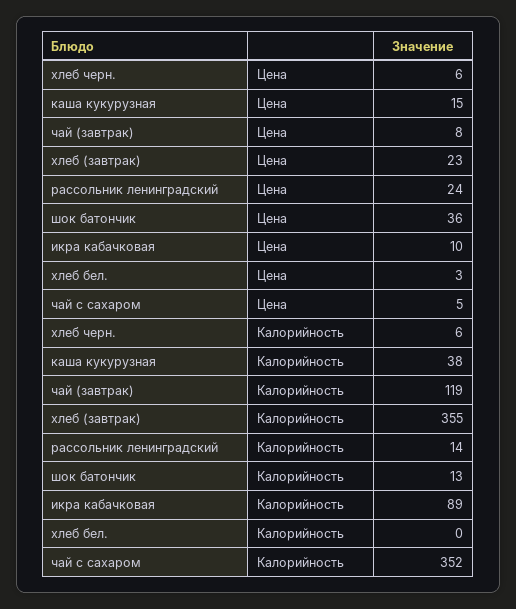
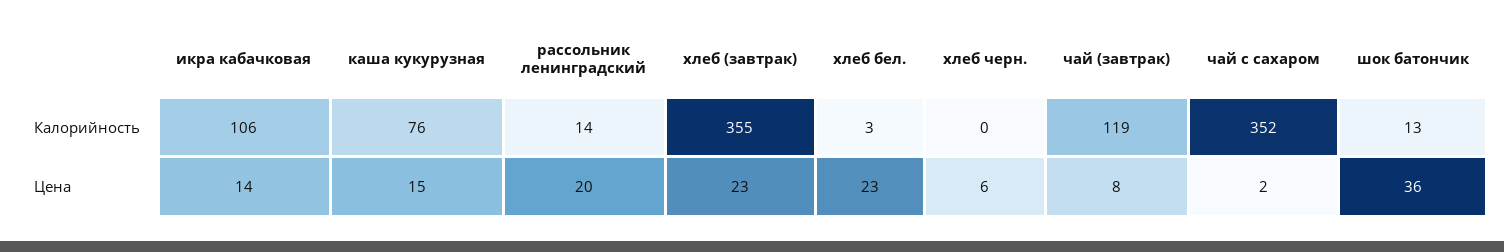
  {
    "хлеб черн.": {
      "Цена": 6,
-     "Калорийность": 6
+     "Калорийность": 0
    },
    "каша кукурузная": {
      "Цена": 15,
-     "Калорийность": 38
+     "Калорийность": 76
    },
    "чай (завтрак)": {
      "Цена": 8,
      "Калорийность": 119
    },
    "хлеб (завтрак)": {
      "Цена": 23,
      "Калорийность": 355
    },
    "рассольник ленинградский": {
-     "Цена": 24,
+     "Цена": 20,
      "Калорийность": 14
    },
    "шок батончик": {
      "Цена": 36,
      "Калорийность": 13
    },
    "икра кабачковая": {
-     "Цена": 10,
+     "Цена": 14,
-     "Калорийность": 89
+     "Калорийность": 106
    },
    "хлеб бел.": {
-     "Цена": 3,
+     "Цена": 23,
-     "Калорийность": 0
+     "Калорийность": 3
    },
    "чай с сахаром": {
-     "Цена": 5,
+     "Цена": 2,
      "Калорийность": 352
    }
  }

